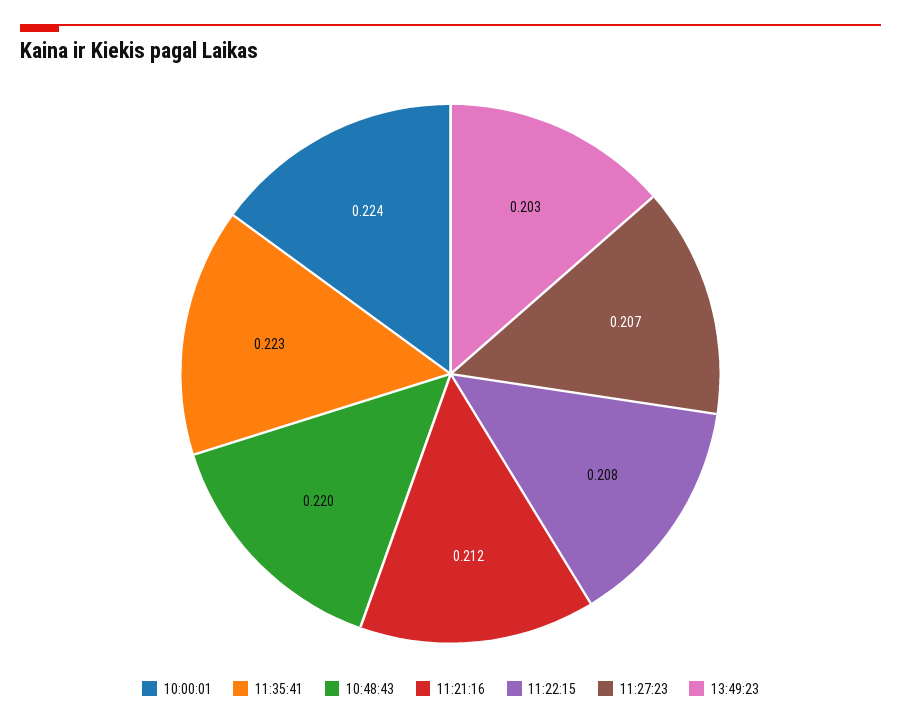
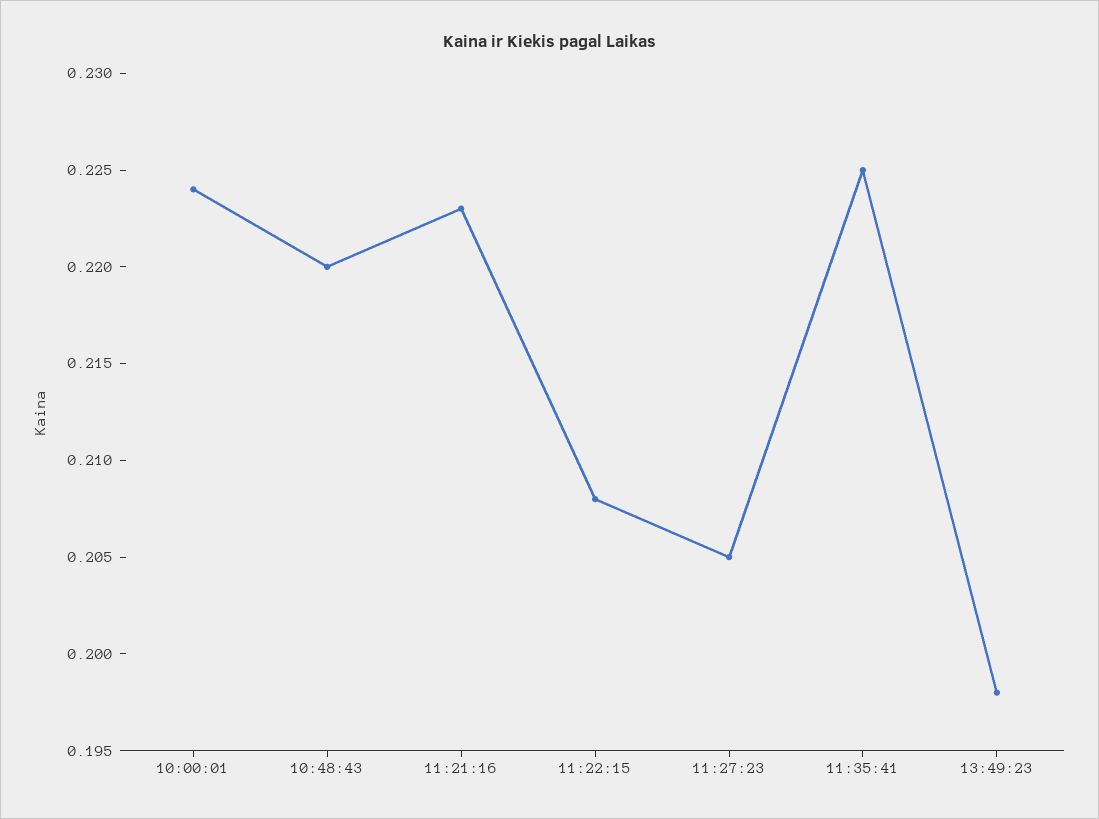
  {
    "10:00:01": 0.224,
-   "11:35:41": 0.223,
+   "11:35:41": 0.225,
    "10:48:43": 0.22,
-   "11:21:16": 0.212,
+   "11:21:16": 0.223,
    "11:22:15": 0.208,
-   "11:27:23": 0.207,
+   "11:27:23": 0.205,
-   "13:49:23": 0.203
+   "13:49:23": 0.198
  }

